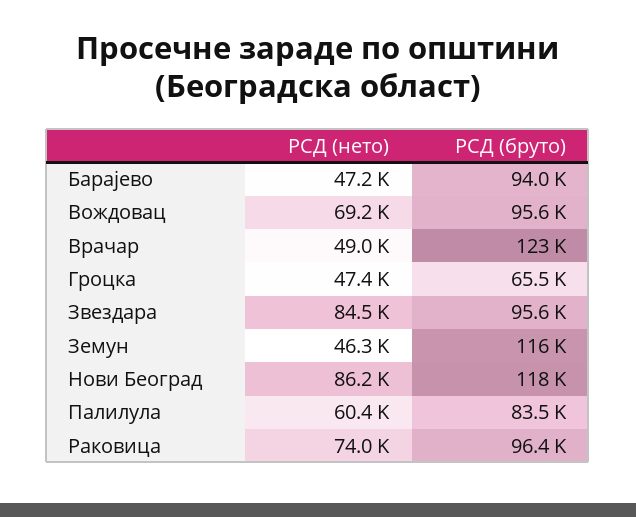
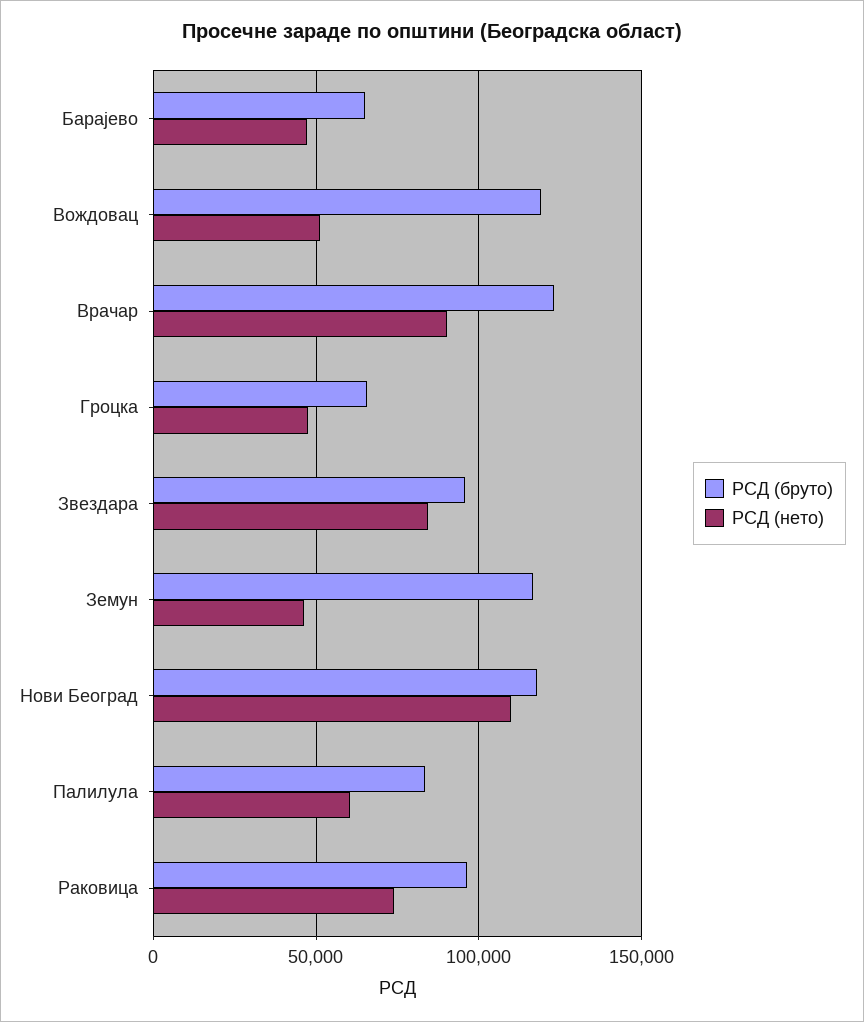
  {
    "РСД (нето)": {
      "Барајево": 47200,
-     "Вождовац": 69200,
+     "Вождовац": 50000,
-     "Врачар": 49000,
+     "Врачар": 90000,
      "Гроцка": 47400,
      "Звездара": 84500,
      "Земун": 46300,
-     "Нови Београд": 86200,
+     "Нови Београд": 110000,
      "Палилула": 60400,
      "Раковица": 74000
    },
    "РСД (бруто)": {
-     "Барајево": 94000,
+     "Барајево": 65000,
-     "Вождовац": 95600,
+     "Вождовац": 120000,
      "Врачар": 123000,
      "Гроцка": 65500,
      "Звездара": 95600,
      "Земун": 116000,
      "Нови Београд": 118000,
      "Палилула": 83500,
      "Раковица": 96400
    }
  }

